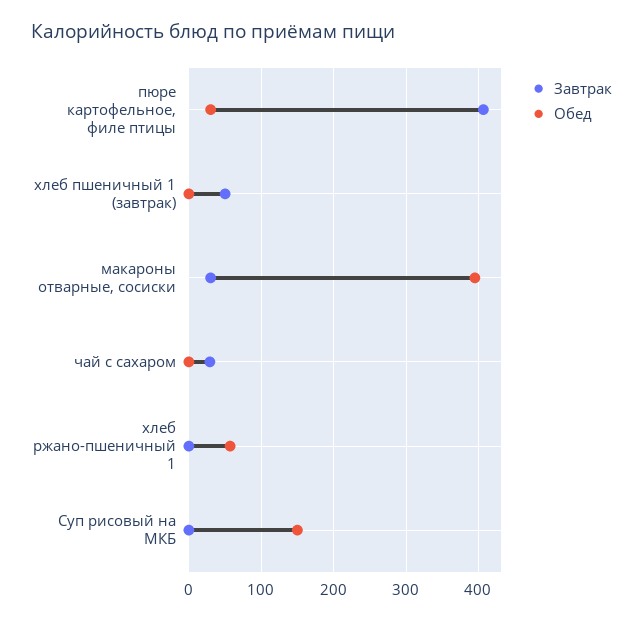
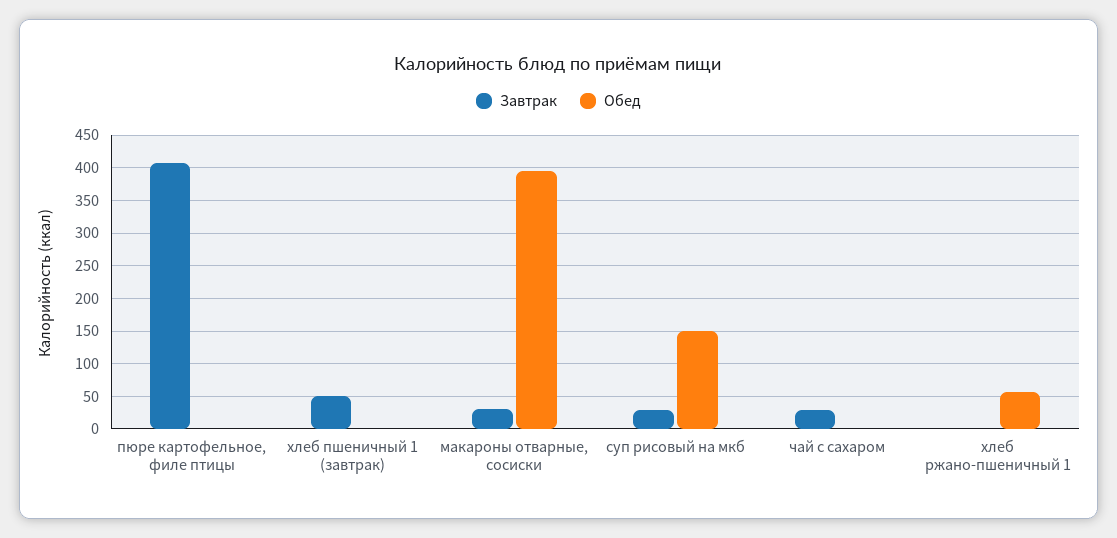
  {
    "Завтрак": {
      "пюре картофельное, филе птицы": 410,
      "хлеб пшеничный 1 (завтрак)": 50,
      "макароны отварные, сосиски": 30,
      "чай с сахаром": 30,
      "хлеб ржано-пшеничный 1": 0,
-     "Суп рисовый на МКБ": 0
+     "Суп рисовый на МКБ": 30
    },
    "Обед": {
-     "пюре картофельное, филе птицы": 30,
+     "пюре картофельное, филе птицы": 0,
      "хлеб пшеничный 1 (завтрак)": 0,
      "макароны отварные, сосиски": 400,
      "чай с сахаром": 0,
      "хлеб ржано-пшеничный 1": 60,
      "Суп рисовый на МКБ": 150
    }
  }

